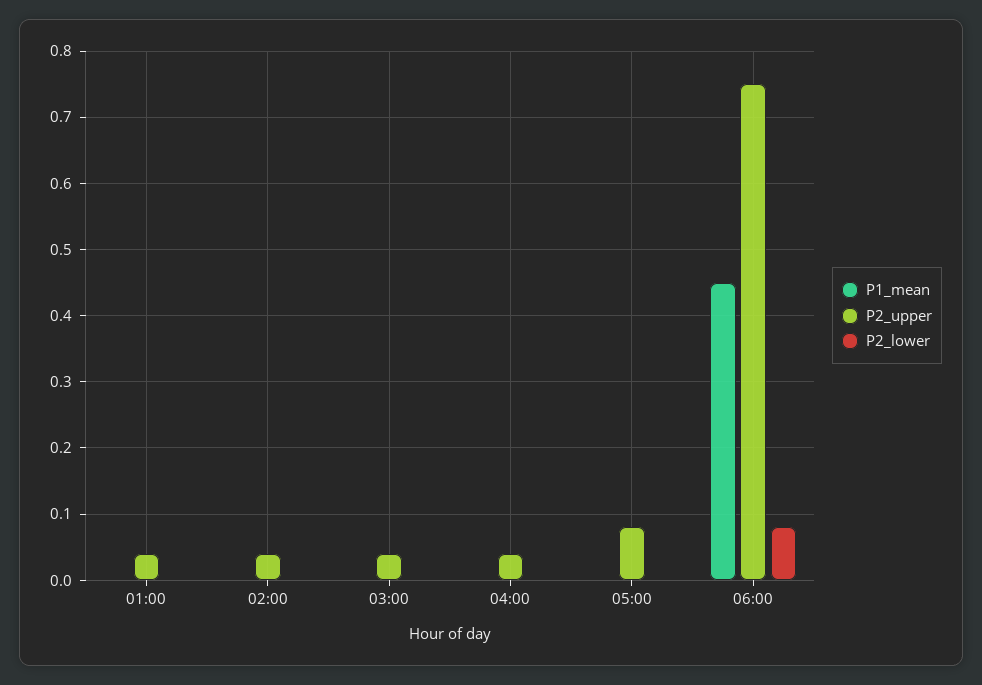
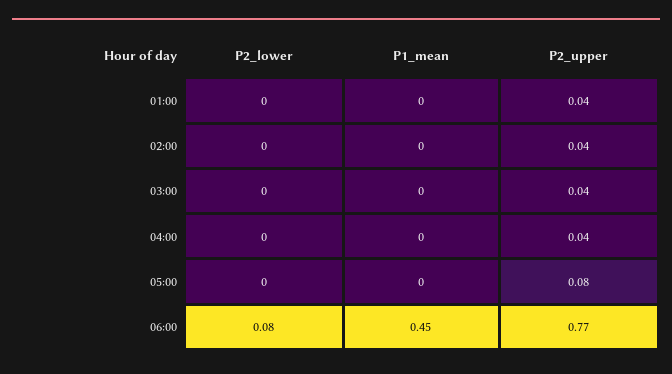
  {
    "P1_mean": {
      "01:00": 0,
      "02:00": 0,
      "03:00": 0,
      "04:00": 0,
      "05:00": 0,
      "06:00": 0.45
    },
    "P2_upper": {
      "01:00": 0.04,
      "02:00": 0.04,
      "03:00": 0.04,
      "04:00": 0.04,
      "05:00": 0.08,
-     "06:00": 0.75
+     "06:00": 0.77
    },
    "P2_lower": {
      "01:00": 0,
      "02:00": 0,
      "03:00": 0,
      "04:00": 0,
      "05:00": 0,
      "06:00": 0.08
    }
  }

